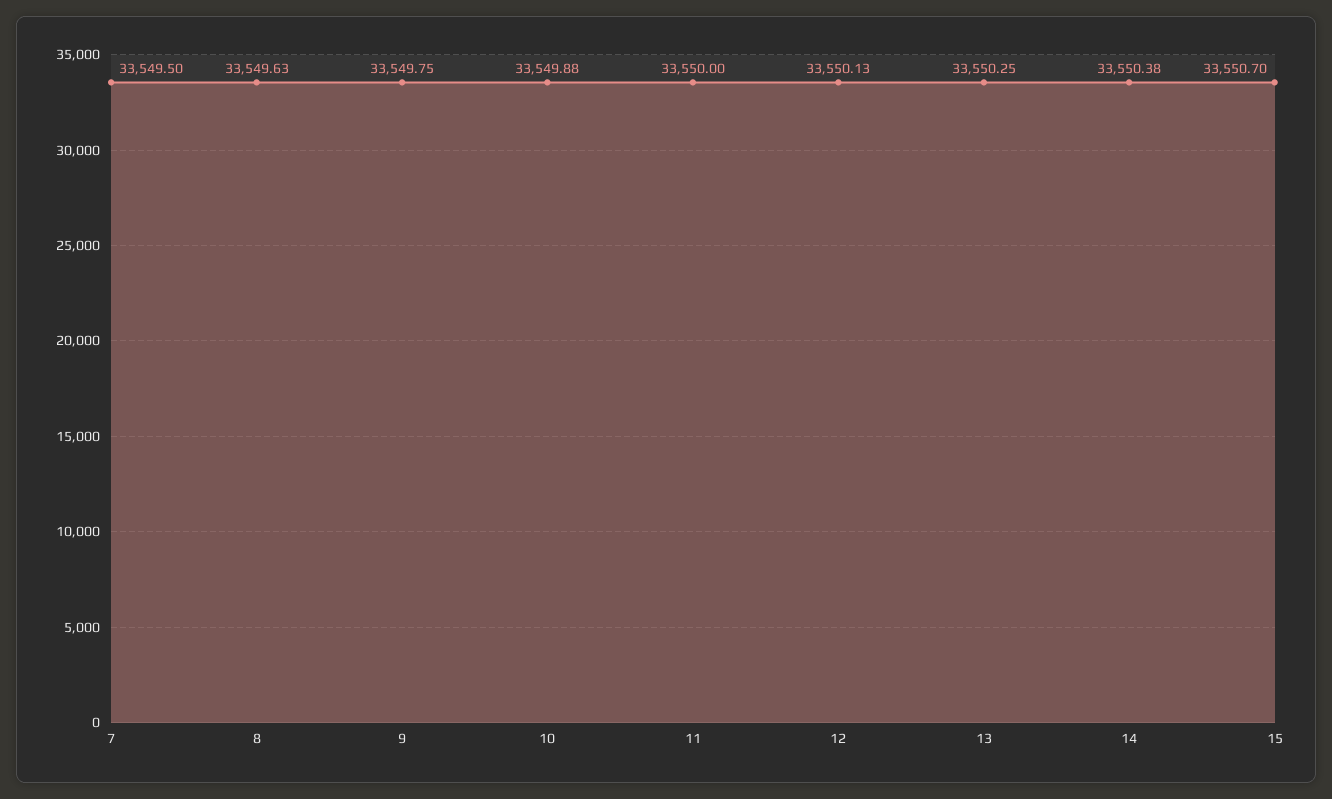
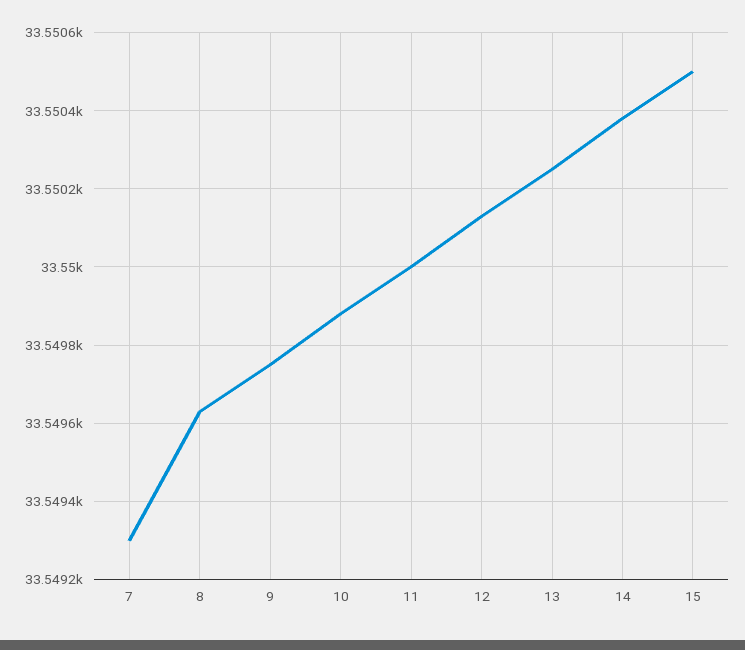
  {
-   "7": 33549.5,
+   "7": 33549.3,
    "8": 33549.63,
    "9": 33549.75,
    "10": 33549.88,
    "11": 33550,
    "12": 33550.13,
    "13": 33550.25,
    "14": 33550.38,
-   "15": 33550.7
+   "15": 33550.5
  }

